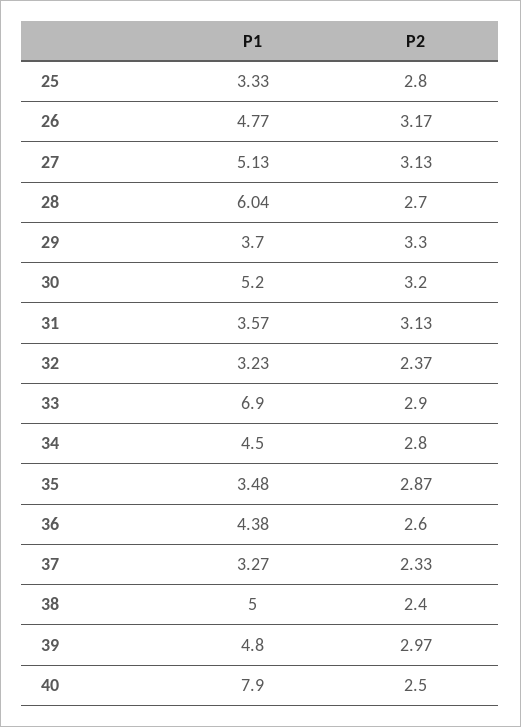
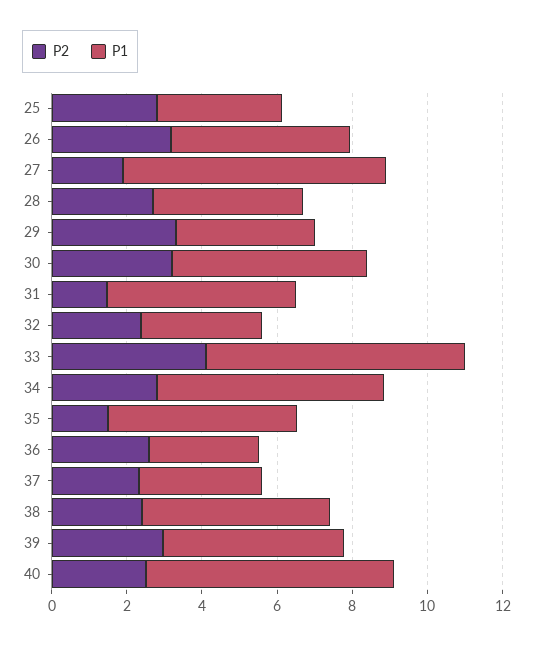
  {
    "P1": {
      "25": 3.33,
      "26": 4.77,
-     "27": 5.13,
+     "27": 7,
-     "28": 6.04,
+     "28": 4,
      "29": 3.7,
      "30": 5.2,
-     "31": 3.57,
+     "31": 5,
      "32": 3.23,
      "33": 6.9,
-     "34": 4.5,
+     "34": 6,
-     "35": 3.48,
+     "35": 5,
-     "36": 4.38,
+     "36": 3,
      "37": 3.27,
      "38": 5,
      "39": 4.8,
-     "40": 7.9
+     "40": 6.5
    },
    "P2": {
      "25": 2.8,
      "26": 3.17,
-     "27": 3.13,
+     "27": 2,
      "28": 2.7,
      "29": 3.3,
      "30": 3.2,
-     "31": 3.13,
+     "31": 1.5,
      "32": 2.37,
-     "33": 2.9,
+     "33": 4,
      "34": 2.8,
-     "35": 2.87,
+     "35": 1.5,
      "36": 2.6,
      "37": 2.33,
      "38": 2.4,
      "39": 2.97,
      "40": 2.5
    }
  }

